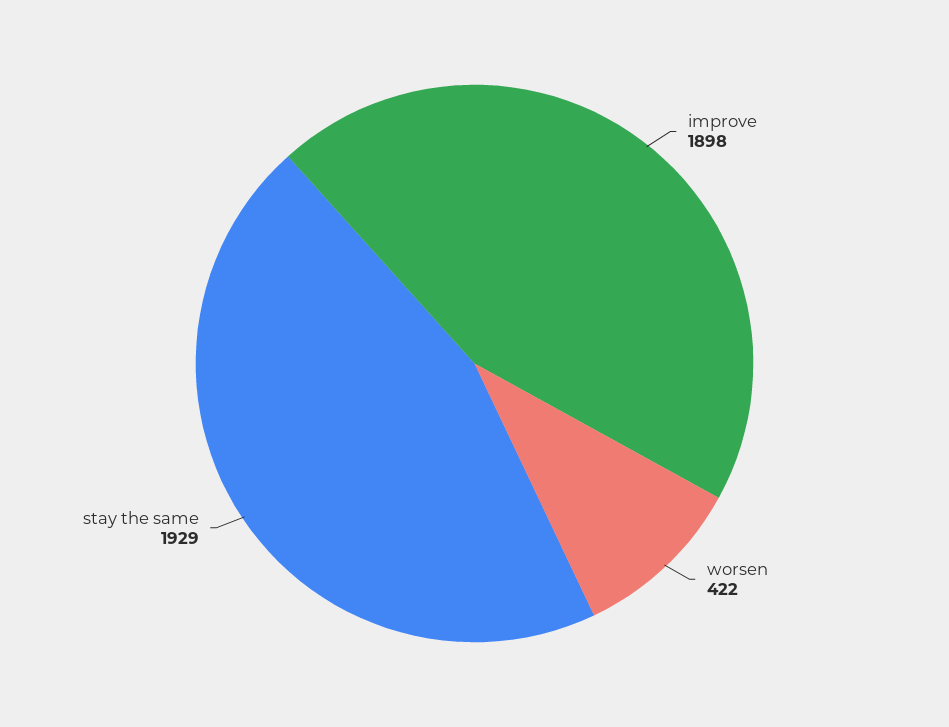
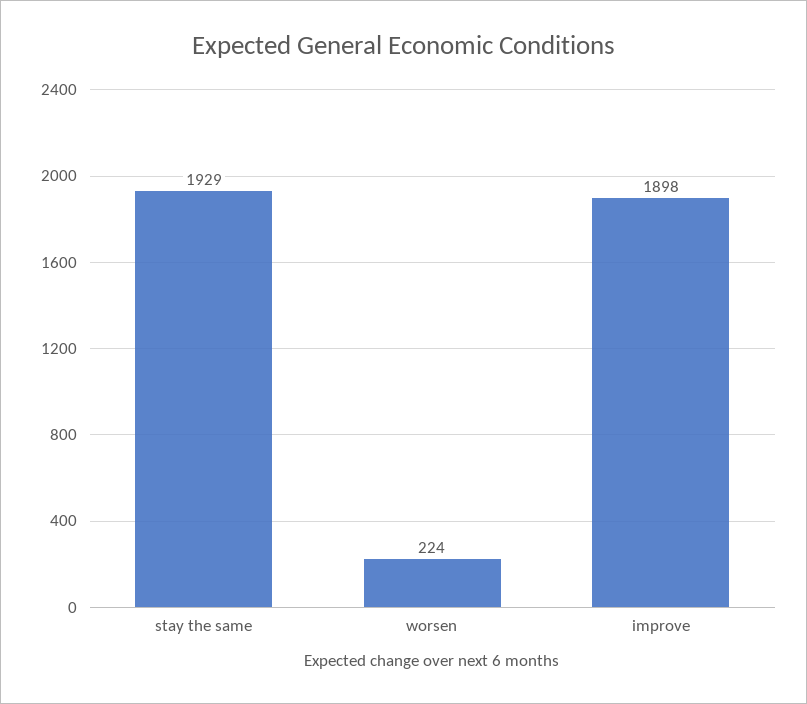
  {
    "improve": 1898,
-   "worsen": 422,
+   "worsen": 224,
    "stay the same": 1929
  }

